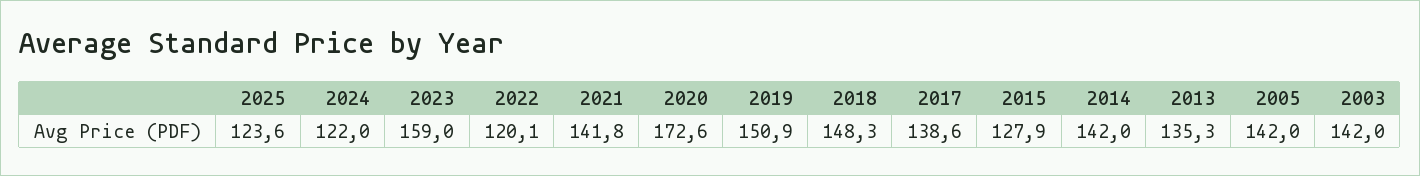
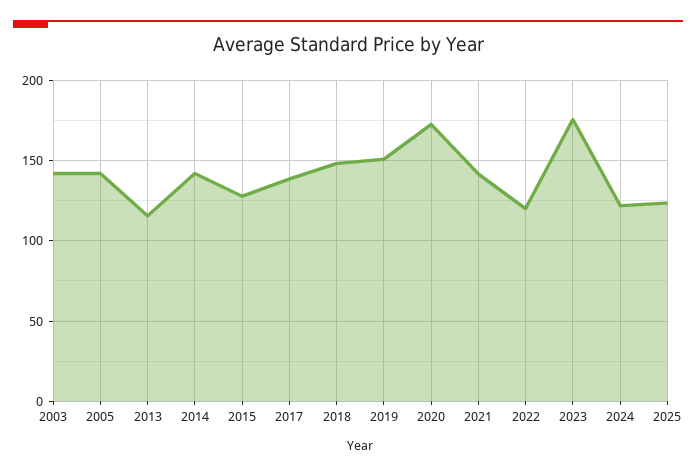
  {
    "2025": 123.6,
    "2024": 122,
-   "2023": 159,
+   "2023": 175,
    "2022": 120.1,
    "2021": 141.8,
    "2020": 172.6,
    "2019": 150.9,
    "2018": 148.3,
    "2017": 138.6,
    "2015": 127.9,
    "2014": 142,
-   "2013": 135.3,
+   "2013": 115,
    "2005": 142,
    "2003": 142
  }

